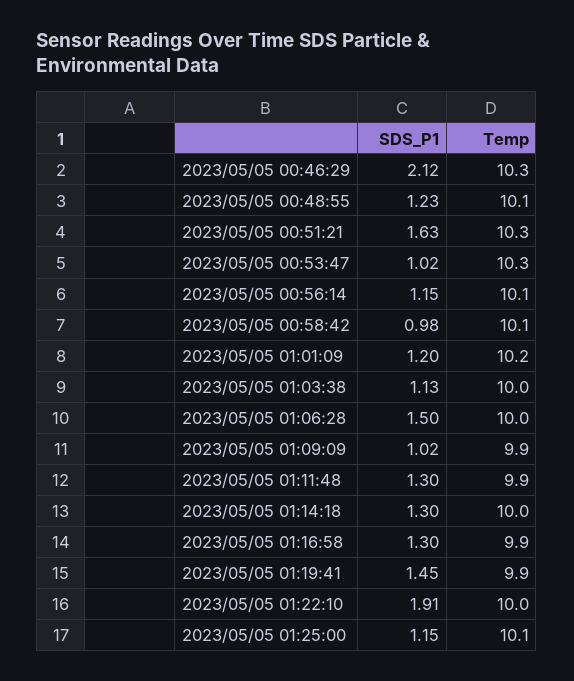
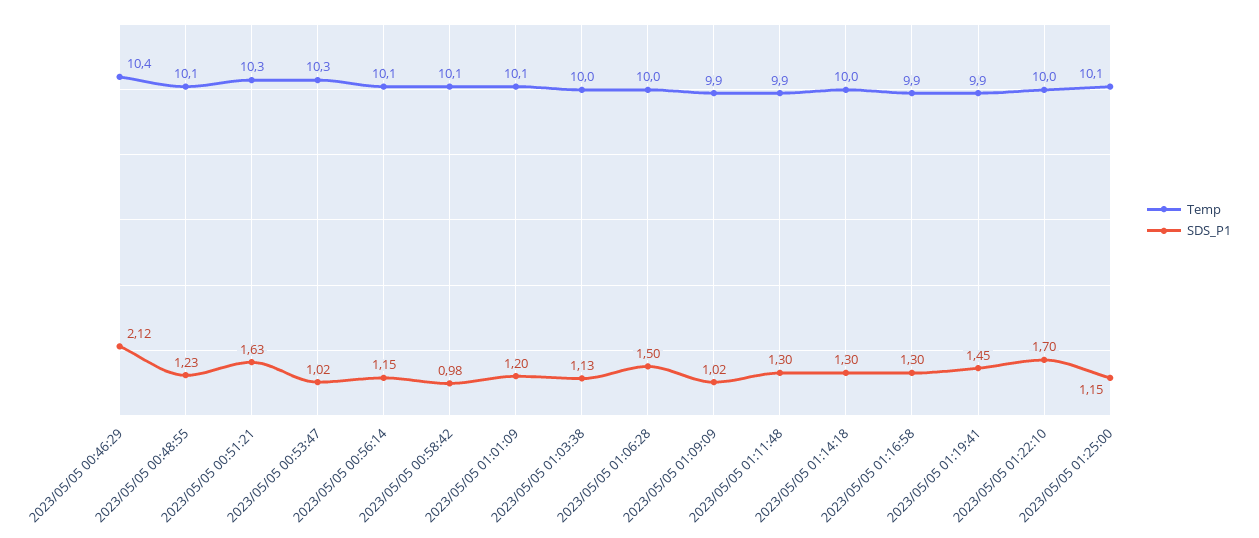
  {
    "SDS_P1": {
      "2023/05/05 00:46:29": 2.12,
      "2023/05/05 00:48:55": 1.23,
      "2023/05/05 00:51:21": 1.63,
      "2023/05/05 00:53:47": 1.02,
      "2023/05/05 00:56:14": 1.15,
      "2023/05/05 00:58:42": 0.98,
      "2023/05/05 01:01:09": 1.2,
      "2023/05/05 01:03:38": 1.13,
      "2023/05/05 01:06:28": 1.5,
      "2023/05/05 01:09:09": 1.02,
      "2023/05/05 01:11:48": 1.3,
      "2023/05/05 01:14:18": 1.3,
      "2023/05/05 01:16:58": 1.3,
      "2023/05/05 01:19:41": 1.45,
-     "2023/05/05 01:22:10": 1.91,
+     "2023/05/05 01:22:10": 1.7,
      "2023/05/05 01:25:00": 1.15
    },
    "Temp": {
-     "2023/05/05 00:46:29": 10.3,
+     "2023/05/05 00:46:29": 10.4,
      "2023/05/05 00:48:55": 10.1,
      "2023/05/05 00:51:21": 10.3,
      "2023/05/05 00:53:47": 10.3,
      "2023/05/05 00:56:14": 10.1,
      "2023/05/05 00:58:42": 10.1,
-     "2023/05/05 01:01:09": 10.2,
+     "2023/05/05 01:01:09": 10.1,
      "2023/05/05 01:03:38": 10,
      "2023/05/05 01:06:28": 10,
      "2023/05/05 01:09:09": 9.9,
      "2023/05/05 01:11:48": 9.9,
      "2023/05/05 01:14:18": 10,
      "2023/05/05 01:16:58": 9.9,
      "2023/05/05 01:19:41": 9.9,
      "2023/05/05 01:22:10": 10,
      "2023/05/05 01:25:00": 10.1
    }
  }

